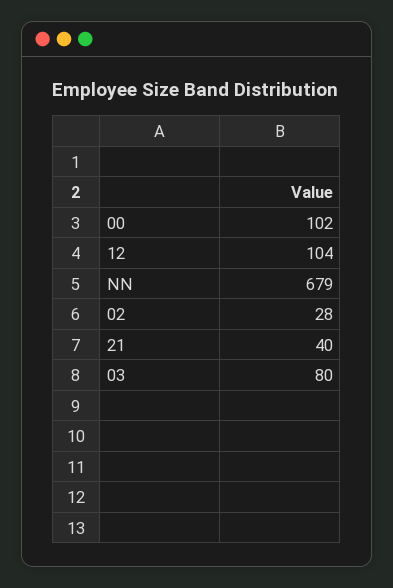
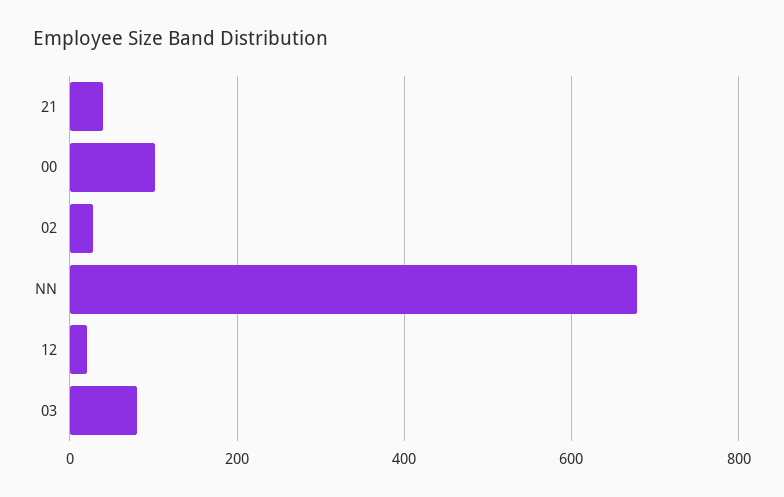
  {
    "00": 102,
-   "12": 104,
+   "12": 20,
    "NN": 679,
    "02": 28,
    "21": 40,
    "03": 80
  }

